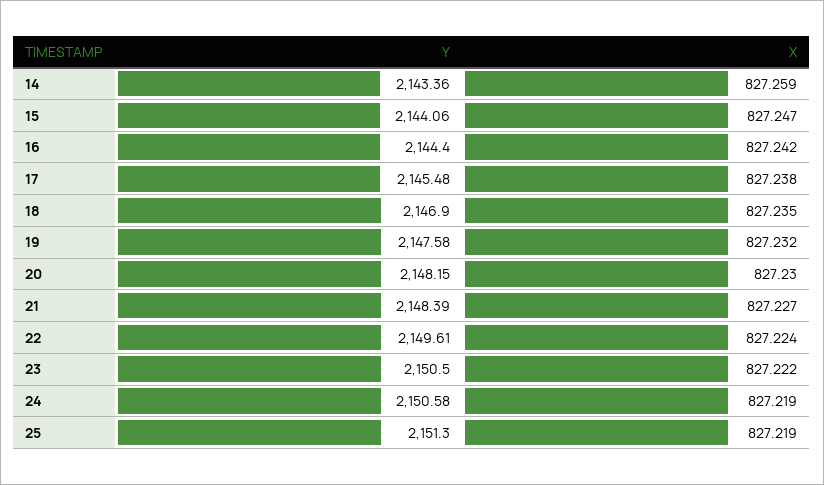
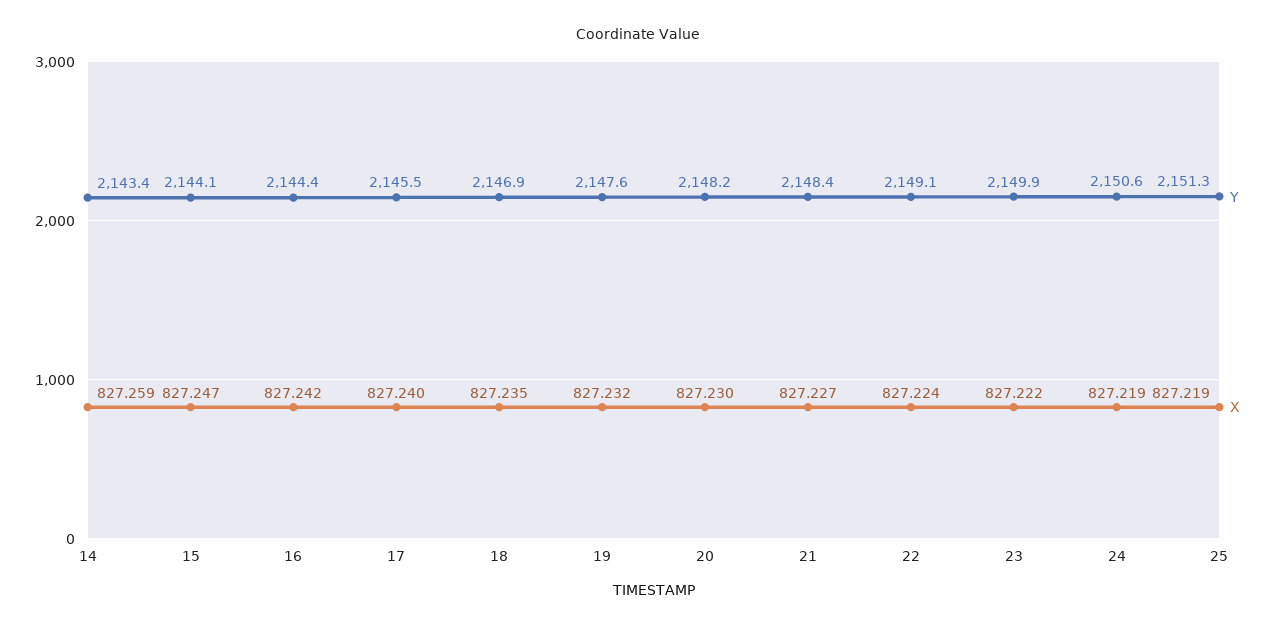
  {
    "Y": {
      "14": 2143.36,
      "15": 2144.06,
      "16": 2144.4,
      "17": 2145.48,
      "18": 2146.9,
      "19": 2147.58,
      "20": 2148.15,
      "21": 2148.39,
-     "22": 2149.61,
+     "22": 2149.1,
-     "23": 2150.5,
+     "23": 2149.9,
      "24": 2150.58,
      "25": 2151.3
    },
    "X": {
      "14": 827.259,
      "15": 827.247,
      "16": 827.242,
-     "17": 827.238,
+     "17": 827.24,
      "18": 827.235,
      "19": 827.232,
      "20": 827.23,
      "21": 827.227,
      "22": 827.224,
      "23": 827.222,
      "24": 827.219,
      "25": 827.219
    }
  }

